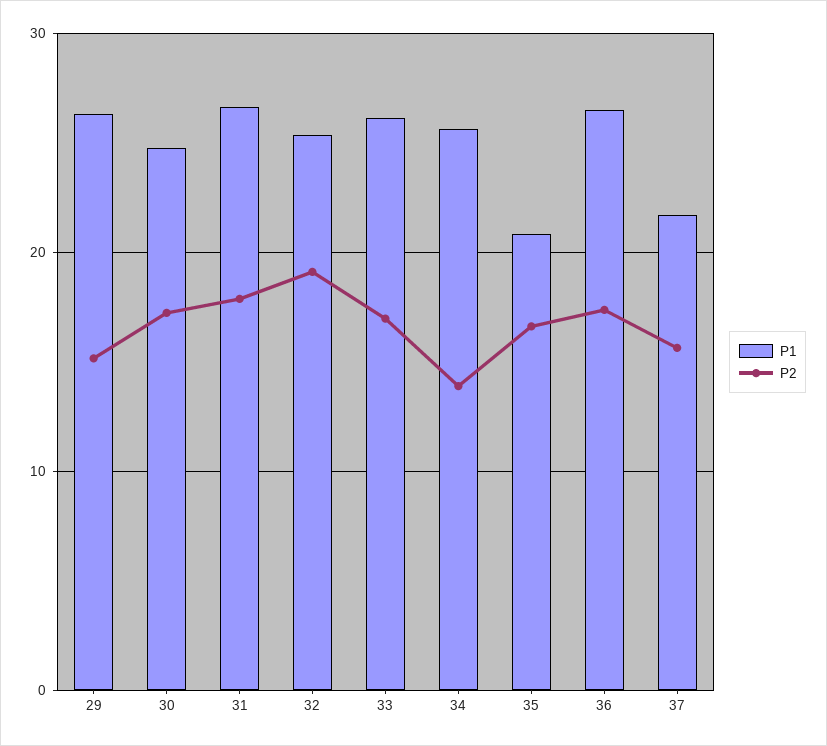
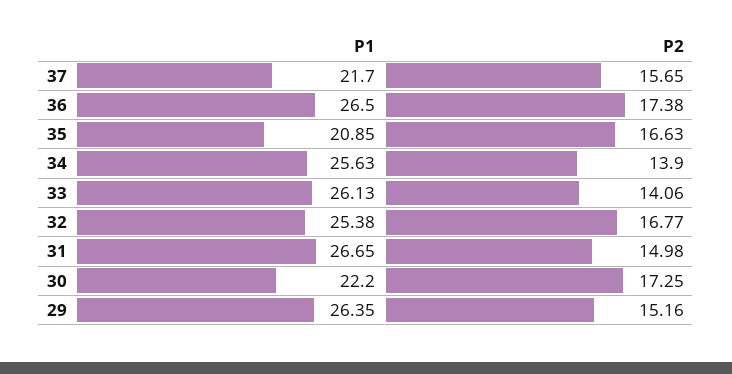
  {
    "P1": {
      "29": 26.35,
-     "30": 25,
+     "30": 22.2,
      "31": 26.65,
      "32": 25.38,
      "33": 26.13,
      "34": 25.63,
      "35": 20.85,
      "36": 26.5,
      "37": 21.7
    },
    "P2": {
      "29": 15.16,
      "30": 17.25,
-     "31": 18,
+     "31": 14.98,
-     "32": 19,
+     "32": 16.77,
-     "33": 17,
+     "33": 14.06,
      "34": 13.9,
      "35": 16.63,
      "36": 17.38,
      "37": 15.65
    }
  }

